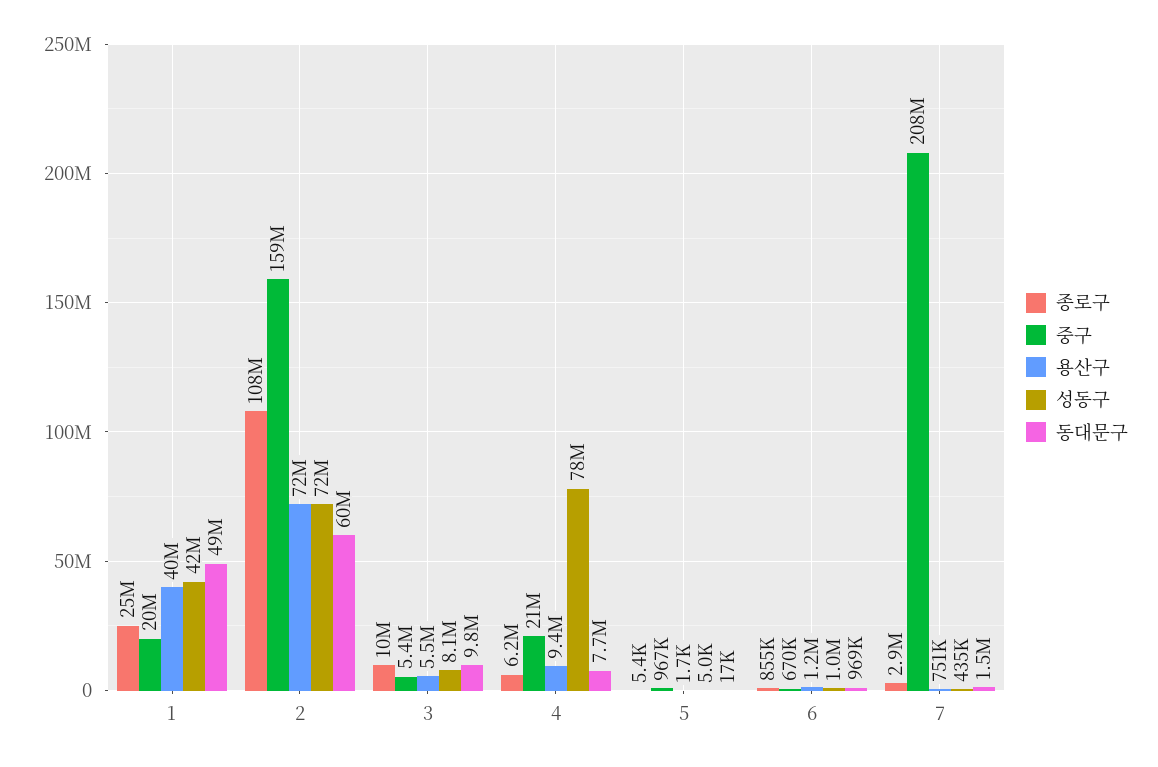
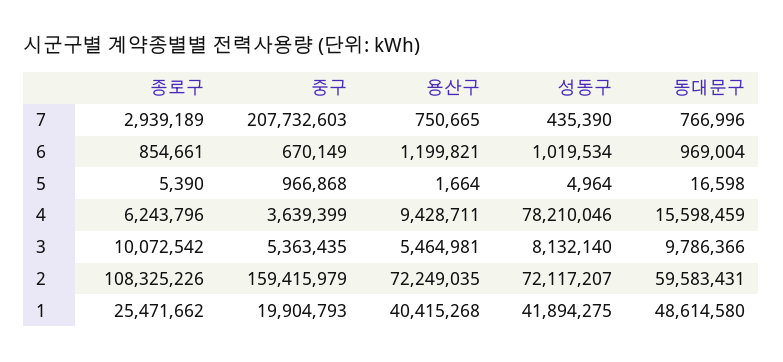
  {
    "종로구": {
      "1": 25471662,
      "2": 108325226,
      "3": 10072542,
      "4": 6243796,
      "5": 5390,
      "6": 854661,
      "7": 2939189
    },
    "중구": {
      "1": 19904793,
      "2": 159415979,
      "3": 5363435,
-     "4": 21000000,
+     "4": 3639399,
      "5": 966868,
      "6": 670149,
      "7": 207732603
    },
    "용산구": {
      "1": 40415268,
      "2": 72249035,
      "3": 5464981,
      "4": 9428711,
      "5": 1664,
      "6": 1199821,
      "7": 750665
    },
    "성동구": {
      "1": 41894275,
      "2": 72117207,
      "3": 8132140,
      "4": 78210046,
      "5": 4964,
      "6": 1019534,
      "7": 435390
    },
    "동대문구": {
      "1": 48614580,
      "2": 59583431,
      "3": 9786366,
-     "4": 7700000,
+     "4": 15598459,
      "5": 16598,
      "6": 969004,
-     "7": 1500000
+     "7": 766996
    }
  }

